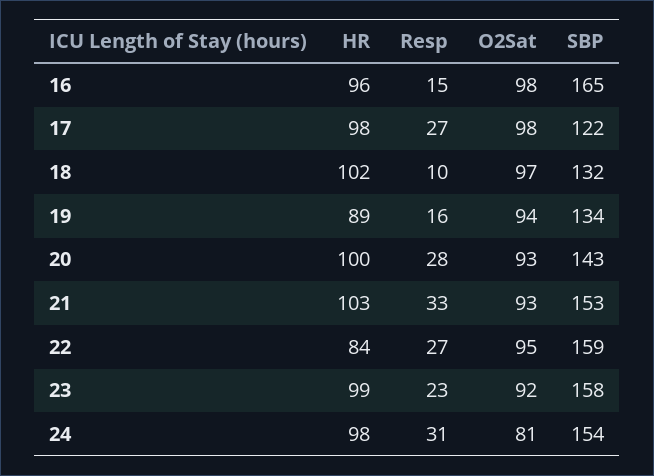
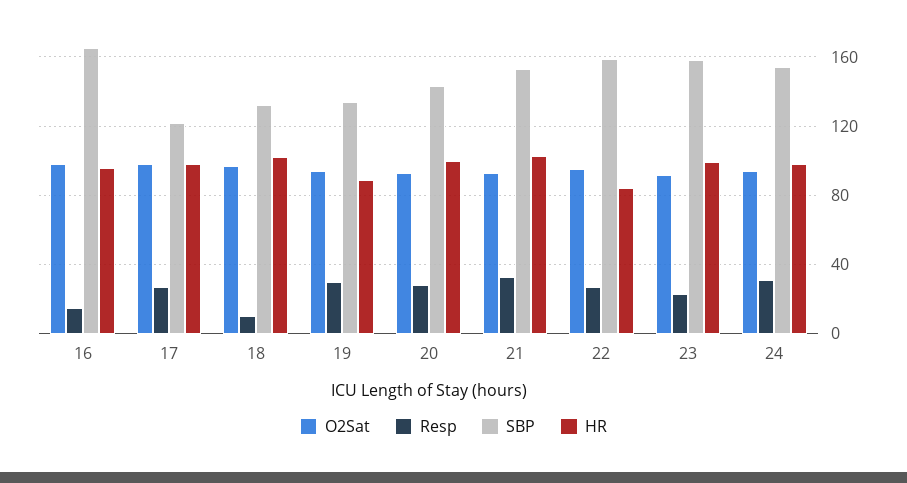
  {
    "HR": {
      "16": 96,
      "17": 98,
      "18": 102,
      "19": 89,
      "20": 100,
      "21": 103,
      "22": 84,
      "23": 99,
      "24": 98
    },
    "Resp": {
      "16": 15,
      "17": 27,
      "18": 10,
-     "19": 16,
+     "19": 30,
      "20": 28,
      "21": 33,
      "22": 27,
      "23": 23,
      "24": 31
    },
    "O2Sat": {
      "16": 98,
      "17": 98,
      "18": 97,
      "19": 94,
      "20": 93,
      "21": 93,
      "22": 95,
      "23": 92,
-     "24": 81
+     "24": 95
    },
    "SBP": {
      "16": 165,
      "17": 122,
      "18": 132,
      "19": 134,
      "20": 143,
      "21": 153,
      "22": 159,
      "23": 158,
      "24": 154
    }
  }

